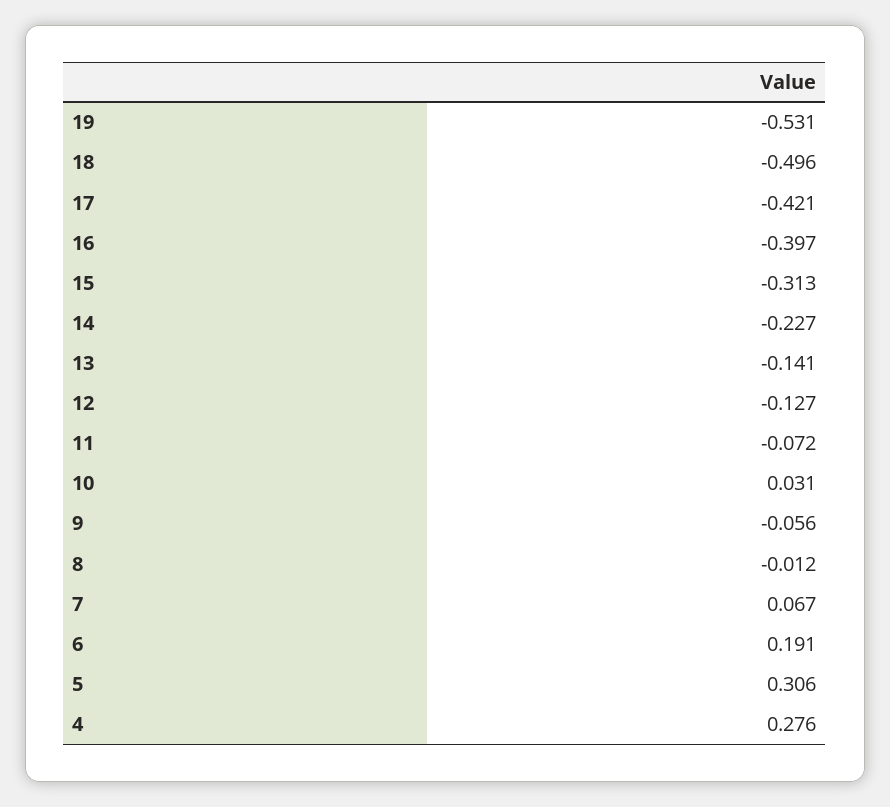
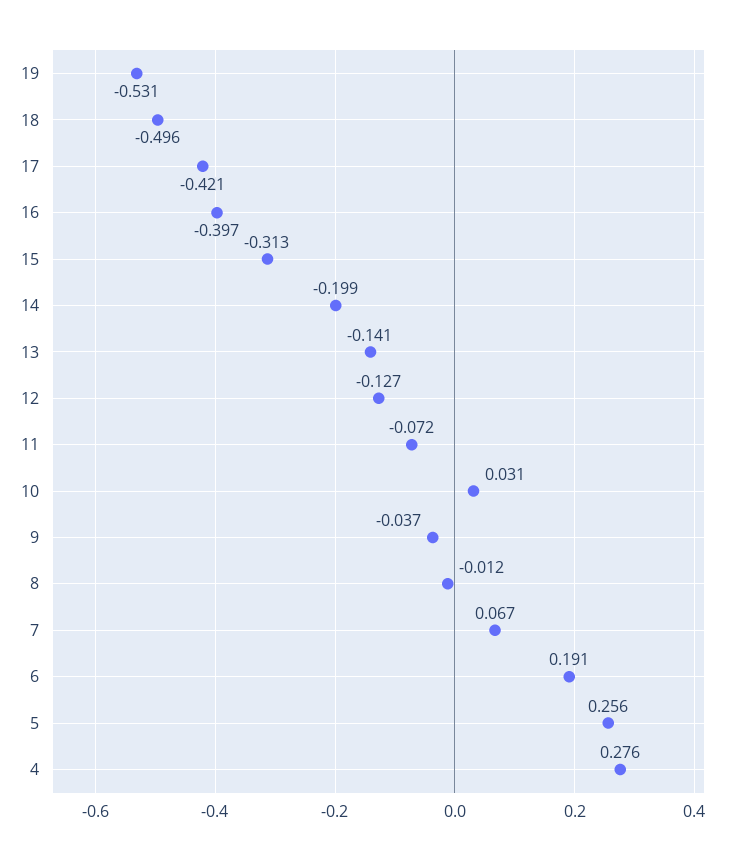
  {
    "19": -0.531,
    "18": -0.496,
    "17": -0.421,
    "16": -0.397,
    "15": -0.313,
-   "14": -0.227,
+   "14": -0.199,
    "13": -0.141,
    "12": -0.127,
    "11": -0.072,
    "10": 0.031,
-   "9": -0.056,
+   "9": -0.037,
    "8": -0.012,
    "7": 0.067,
    "6": 0.191,
-   "5": 0.306,
+   "5": 0.256,
    "4": 0.276
  }

